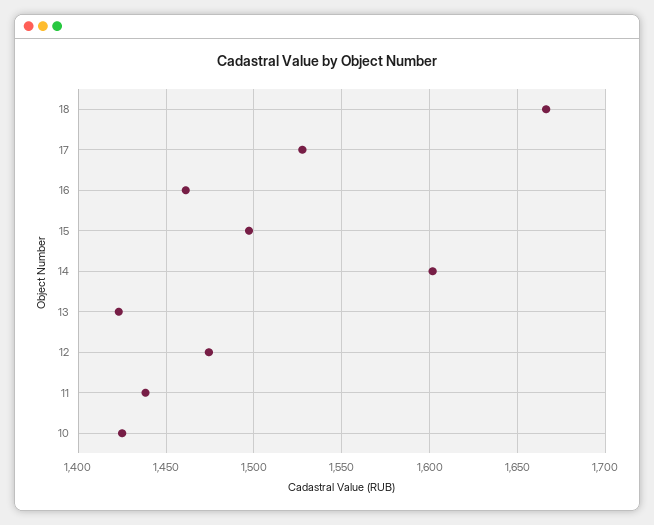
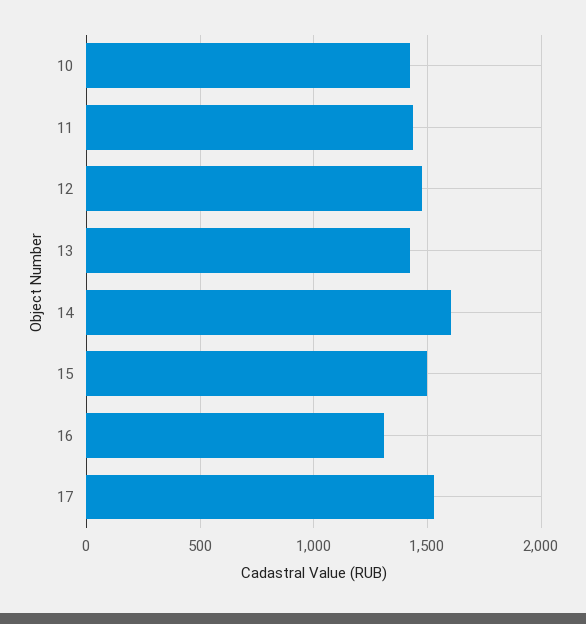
  {
-   "18": 1665,
    "17": 1530,
-   "16": 1460,
+   "16": 1300,
    "15": 1495,
    "14": 1600,
    "13": 1425,
    "12": 1475,
    "11": 1440,
    "10": 1425
  }

